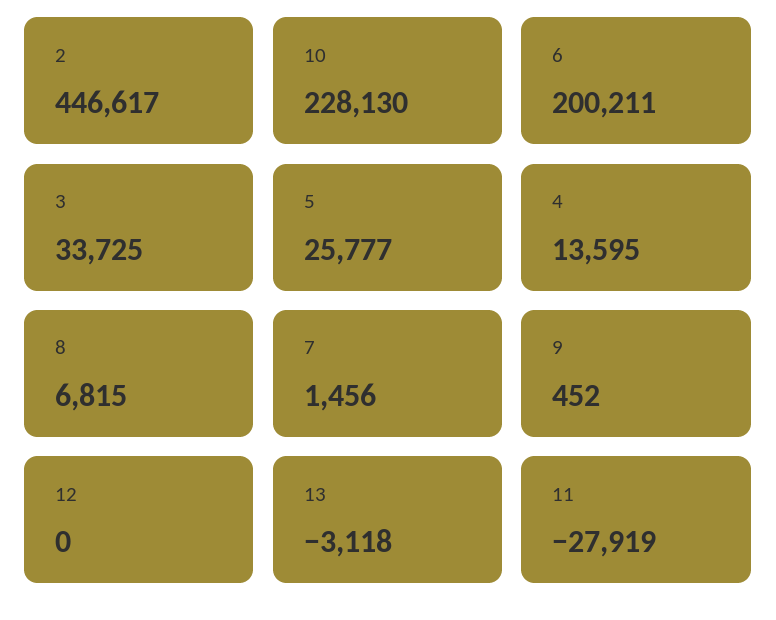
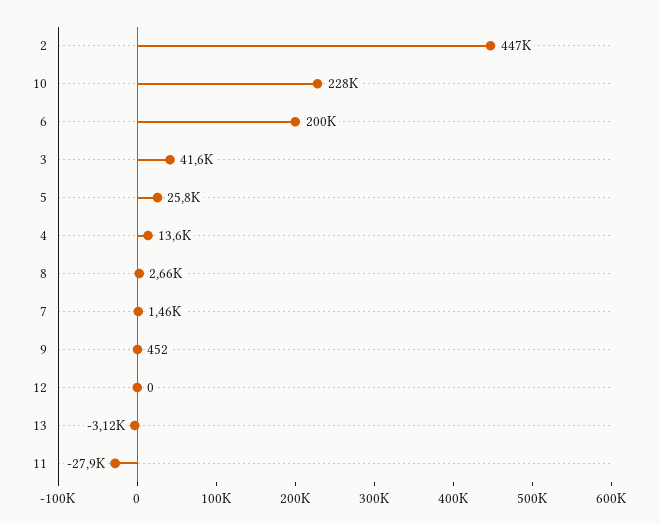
  {
    "2": 446617,
    "10": 228130,
    "6": 200211,
-   "3": 33725,
+   "3": 41600,
    "5": 25777,
    "4": 13595,
-   "8": 6815,
+   "8": 2660,
    "7": 1456,
    "9": 452,
    "12": 0,
    "13": -3118,
    "11": -27919
  }

